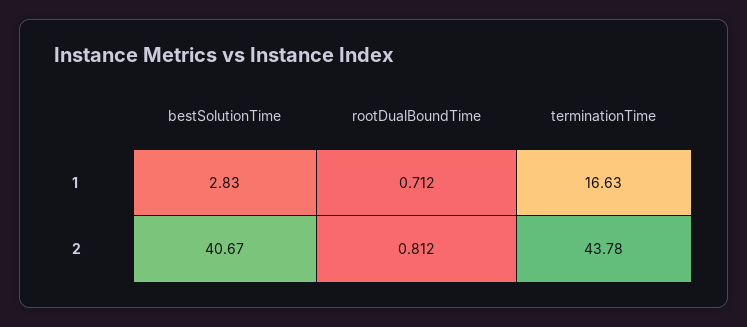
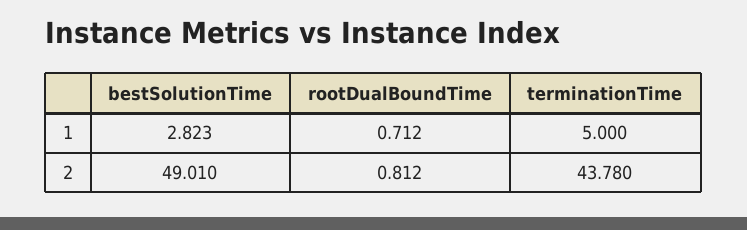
  {
    "bestSolutionTime": {
-     "1": 2.83,
+     "1": 2.823,
-     "2": 40.67
+     "2": 49.01
    },
    "rootDualBoundTime": {
      "1": 0.712,
      "2": 0.812
    },
    "terminationTime": {
-     "1": 16.63,
+     "1": 5,
      "2": 43.78
    }
  }

